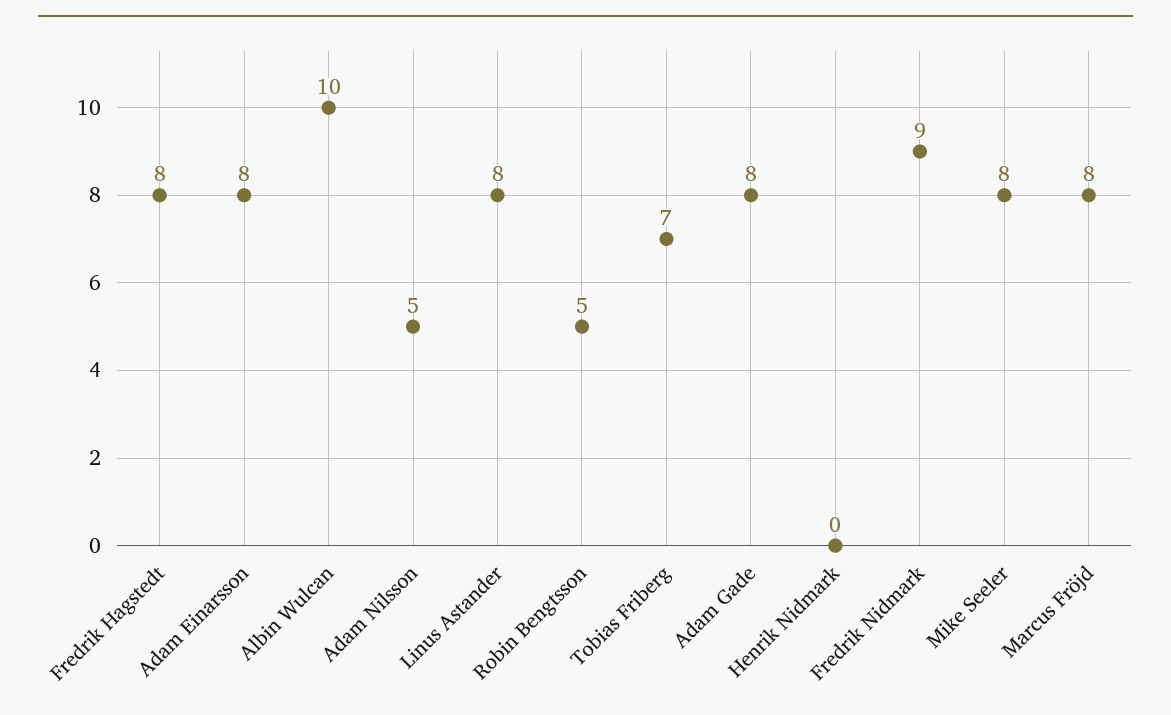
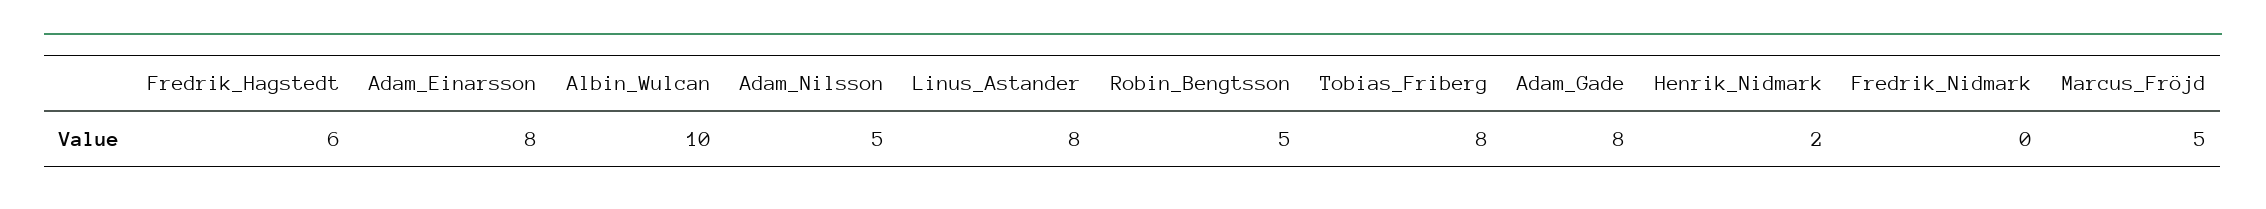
  {
-   "Fredrik Hagstedt": 8,
+   "Fredrik Hagstedt": 6,
    "Adam Einarsson": 8,
    "Albin Wulcan": 10,
    "Adam Nilsson": 5,
    "Linus Astander": 8,
    "Robin Bengtsson": 5,
-   "Tobias Friberg": 7,
+   "Tobias Friberg": 8,
    "Adam Gade": 8,
-   "Henrik Nidmark": 0,
+   "Henrik Nidmark": 2,
-   "Fredrik Nidmark": 9,
+   "Fredrik Nidmark": 0,
-   "Mike Seeler": 8,
-   "Marcus Fröjd": 8
+   "Marcus Fröjd": 5
  }

